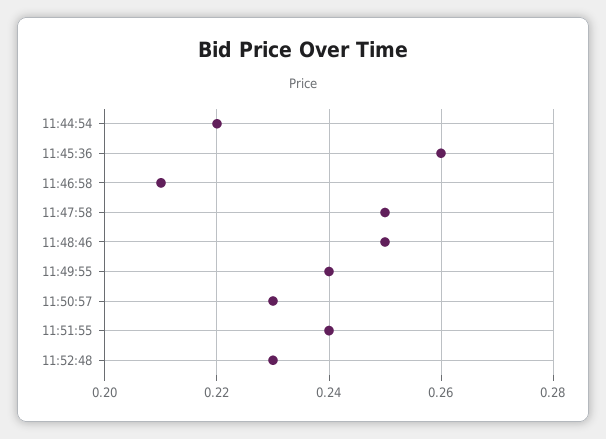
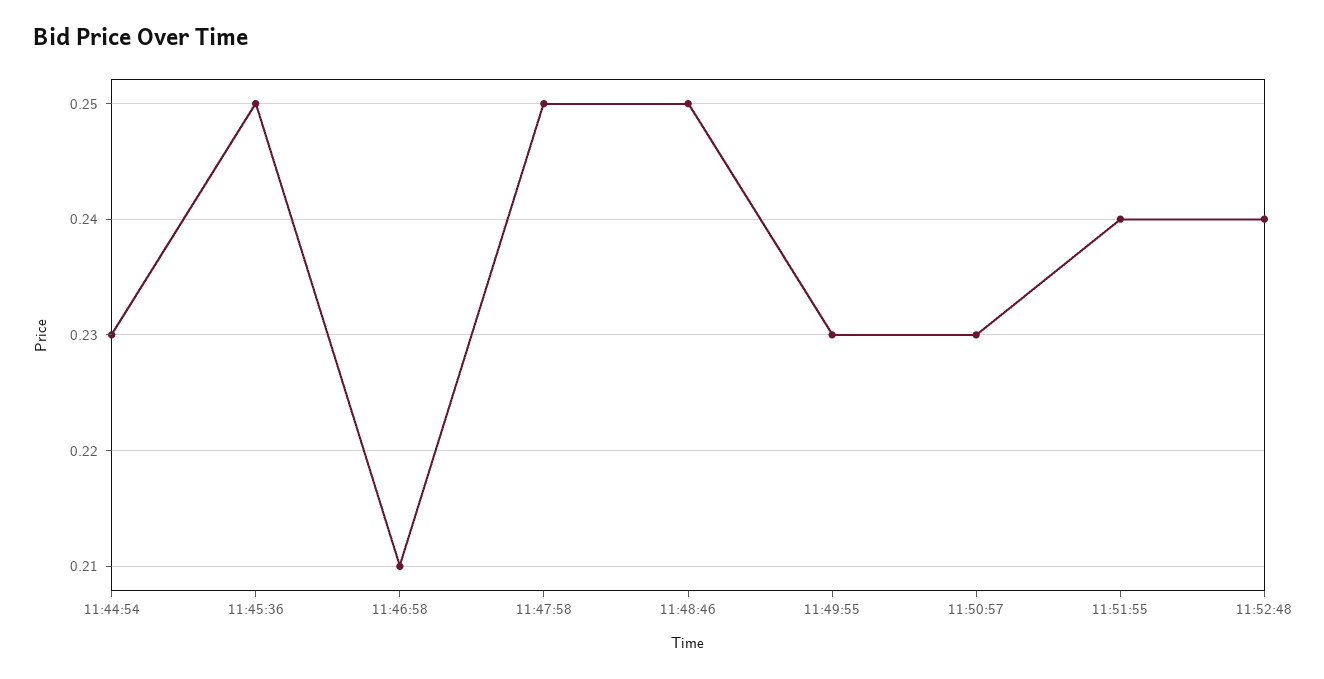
  {
-   "11:44:54": 0.22,
+   "11:44:54": 0.23,
-   "11:45:36": 0.26,
+   "11:45:36": 0.25,
    "11:46:58": 0.21,
    "11:47:58": 0.25,
    "11:48:46": 0.25,
-   "11:49:55": 0.24,
+   "11:49:55": 0.23,
    "11:50:57": 0.23,
    "11:51:55": 0.24,
-   "11:52:48": 0.23
+   "11:52:48": 0.24
  }

